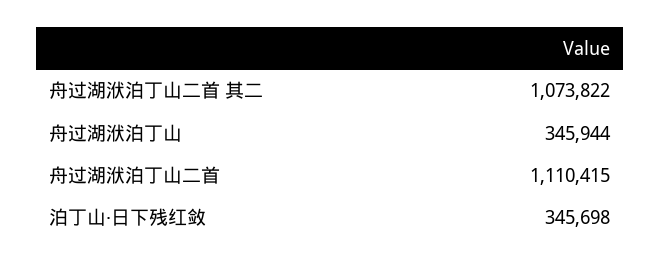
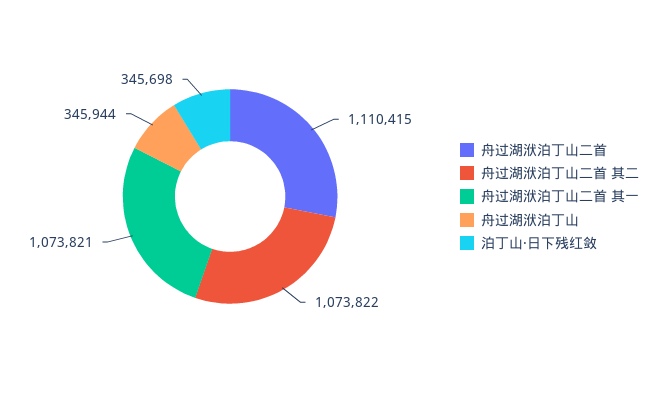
  {
    "舟过湖洑泊丁山二首 其二": 1073822,
    "舟过湖洑泊丁山": 345944,
    "舟过湖洑泊丁山二首": 1110415,
-   "泊丁山·日下残红敛": 345698
+   "泊丁山·日下残红敛": 345698,
+   "舟过湖洑泊丁山二首 其一": 1073821
  }

